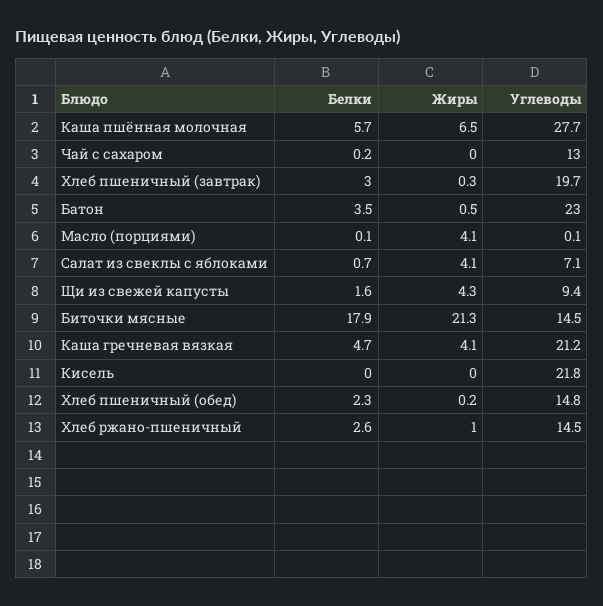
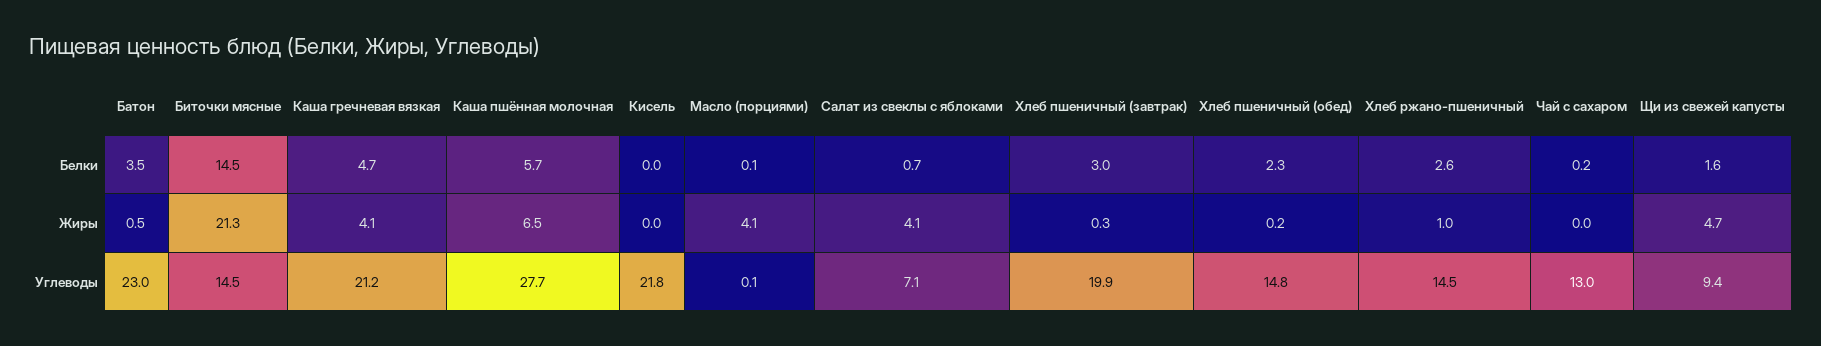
  {
    "Белки": {
      "Каша пшённая молочная": 5.7,
      "Чай с сахаром": 0.2,
      "Хлеб пшеничный (завтрак)": 3,
      "Батон": 3.5,
      "Масло (порциями)": 0.1,
      "Салат из свеклы с яблоками": 0.7,
      "Щи из свежей капусты": 1.6,
-     "Биточки мясные": 17.9,
+     "Биточки мясные": 14.5,
      "Каша гречневая вязкая": 4.7,
      "Кисель": 0,
      "Хлеб пшеничный (обед)": 2.3,
      "Хлеб ржано-пшеничный": 2.6
    },
    "Жиры": {
      "Каша пшённая молочная": 6.5,
      "Чай с сахаром": 0,
      "Хлеб пшеничный (завтрак)": 0.3,
      "Батон": 0.5,
      "Масло (порциями)": 4.1,
      "Салат из свеклы с яблоками": 4.1,
-     "Щи из свежей капусты": 4.3,
+     "Щи из свежей капусты": 4.7,
      "Биточки мясные": 21.3,
      "Каша гречневая вязкая": 4.1,
      "Кисель": 0,
      "Хлеб пшеничный (обед)": 0.2,
      "Хлеб ржано-пшеничный": 1
    },
    "Углеводы": {
      "Каша пшённая молочная": 27.7,
      "Чай с сахаром": 13,
-     "Хлеб пшеничный (завтрак)": 19.7,
+     "Хлеб пшеничный (завтрак)": 19.9,
      "Батон": 23,
      "Масло (порциями)": 0.1,
      "Салат из свеклы с яблоками": 7.1,
      "Щи из свежей капусты": 9.4,
      "Биточки мясные": 14.5,
      "Каша гречневая вязкая": 21.2,
      "Кисель": 21.8,
      "Хлеб пшеничный (обед)": 14.8,
      "Хлеб ржано-пшеничный": 14.5
    }
  }

